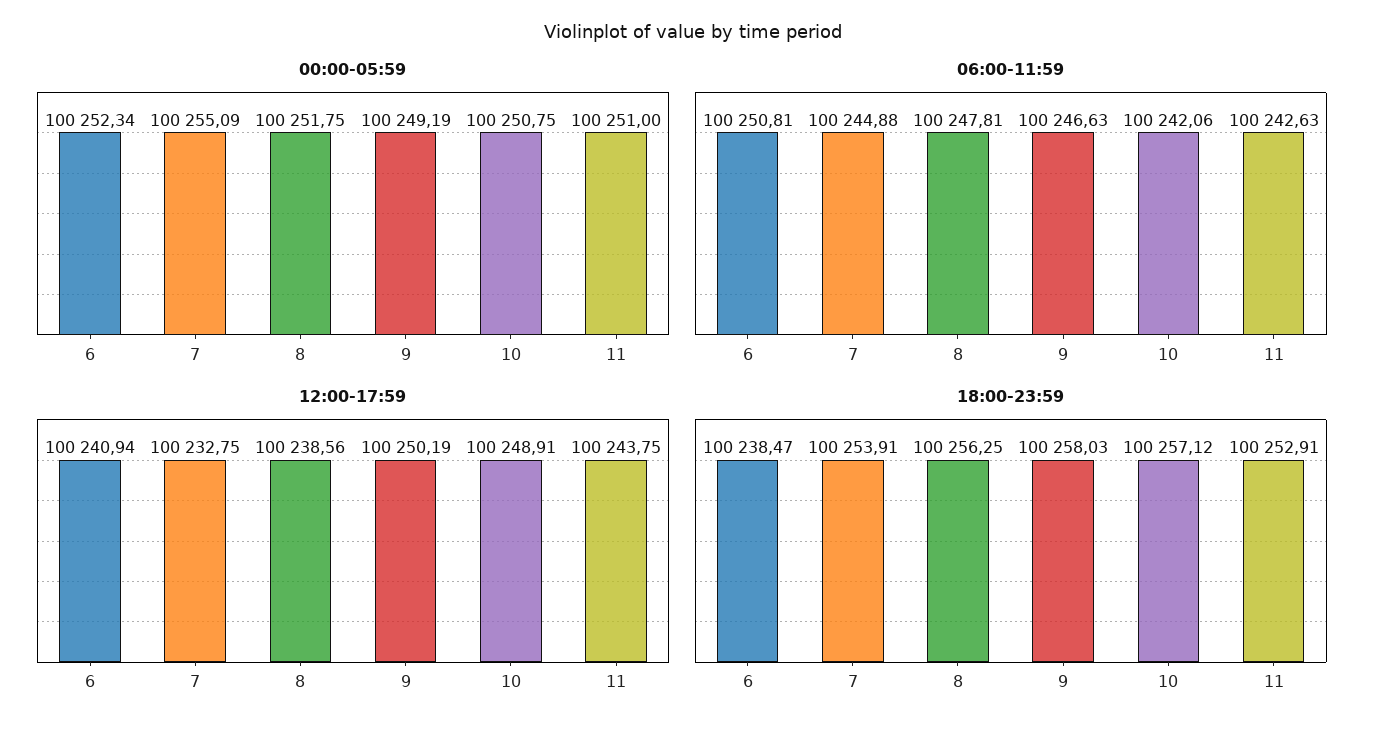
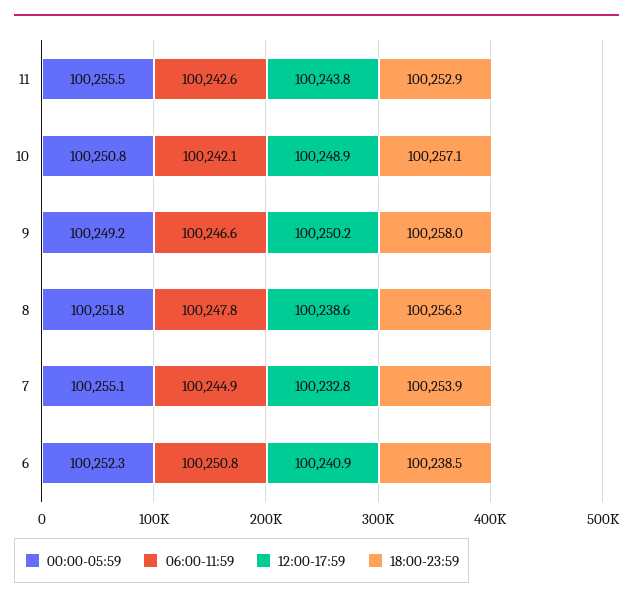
  {
    "00:00-05:59": {
      "6": 100252.34,
      "7": 100255.09,
      "8": 100251.75,
      "9": 100249.19,
      "10": 100250.75,
-     "11": 100251
+     "11": 100255.5
    },
    "06:00-11:59": {
      "6": 100250.81,
      "7": 100244.88,
      "8": 100247.81,
      "9": 100246.63,
      "10": 100242.06,
      "11": 100242.63
    },
    "12:00-17:59": {
      "6": 100240.94,
      "7": 100232.75,
      "8": 100238.56,
      "9": 100250.19,
      "10": 100248.91,
      "11": 100243.75
    },
    "18:00-23:59": {
      "6": 100238.47,
      "7": 100253.91,
      "8": 100256.25,
      "9": 100258.03,
      "10": 100257.12,
      "11": 100252.91
    }
  }

